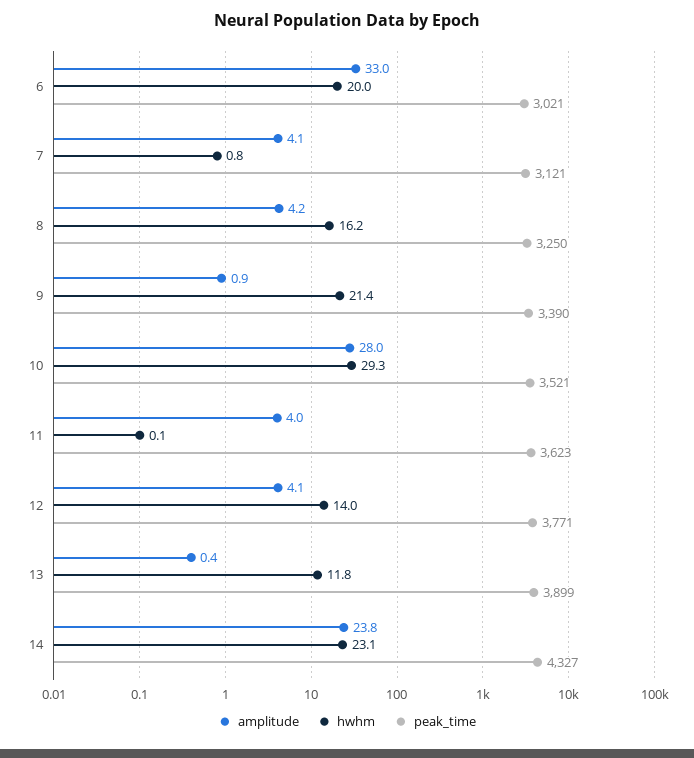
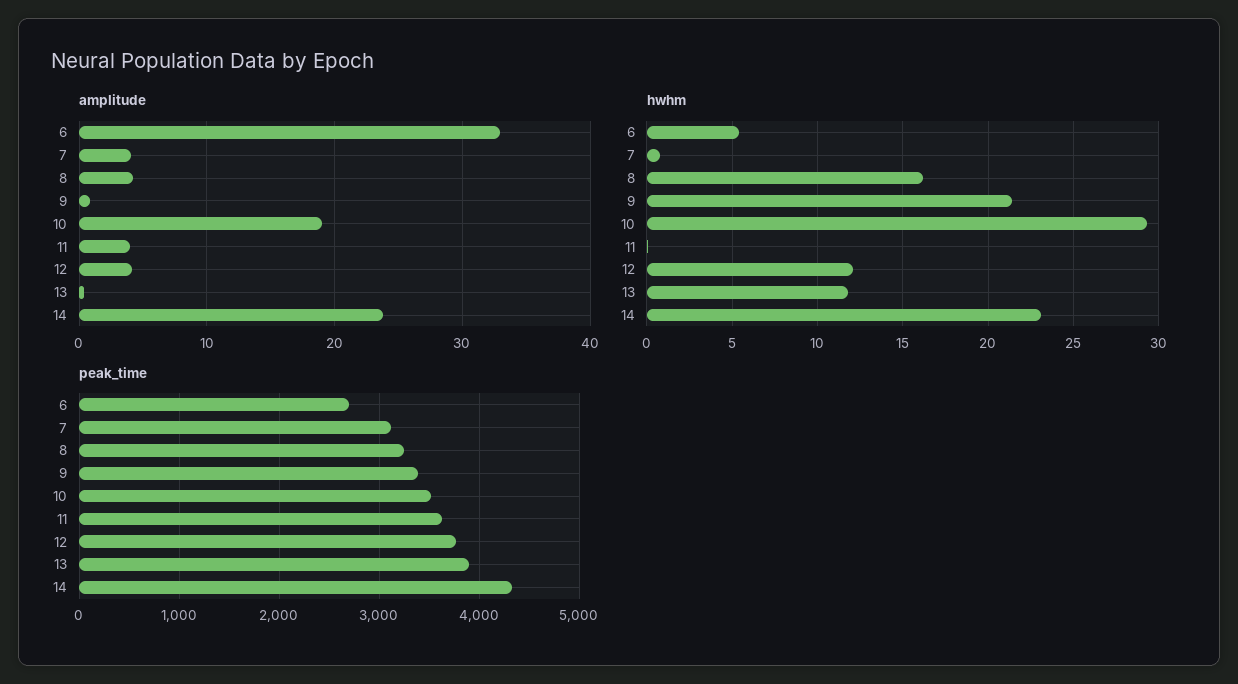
  {
    "amplitude": {
      "6": 33,
      "7": 4.1,
      "8": 4.2,
      "9": 0.9,
-     "10": 28,
+     "10": 19,
      "11": 4,
      "12": 4.1,
      "13": 0.4,
      "14": 23.8
    },
    "hwhm": {
-     "6": 20,
+     "6": 5.5,
      "7": 0.8,
      "8": 16.2,
      "9": 21.4,
      "10": 29.3,
      "11": 0.1,
-     "12": 14,
+     "12": 12,
      "13": 11.8,
      "14": 23.1
    },
    "peak_time": {
-     "6": 3021,
+     "6": 2700,
      "7": 3121,
      "8": 3250,
      "9": 3390,
      "10": 3521,
      "11": 3623,
      "12": 3771,
      "13": 3899,
      "14": 4327
    }
  }

